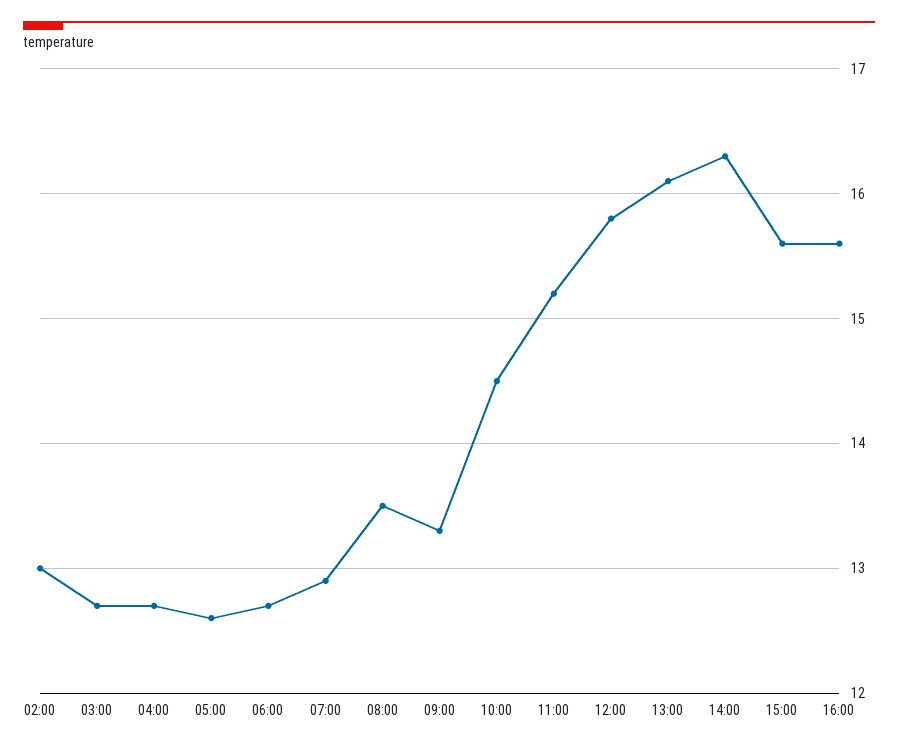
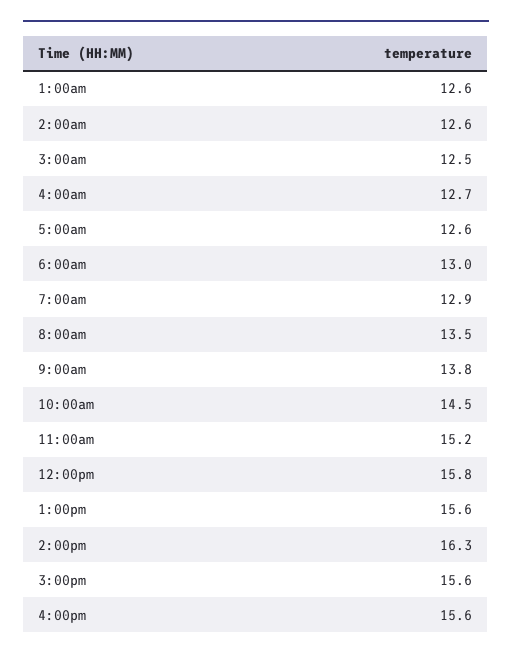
  {
-   "02:00": 13,
+   "02:00": 12.6,
-   "03:00": 12.7,
+   "03:00": 12.5,
    "04:00": 12.7,
    "05:00": 12.6,
-   "06:00": 12.7,
+   "06:00": 13,
    "07:00": 12.9,
    "08:00": 13.5,
-   "09:00": 13.3,
+   "09:00": 13.8,
    "10:00": 14.5,
    "11:00": 15.2,
    "12:00": 15.8,
-   "13:00": 16.1,
+   "13:00": 15.6,
    "14:00": 16.3,
    "15:00": 15.6,
-   "16:00": 15.6
+   "16:00": 15.6,
+   "1:00am": 12.6
  }

